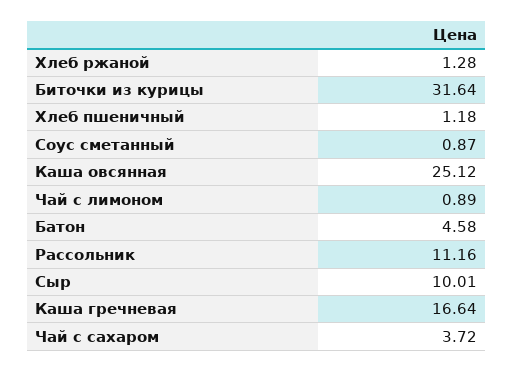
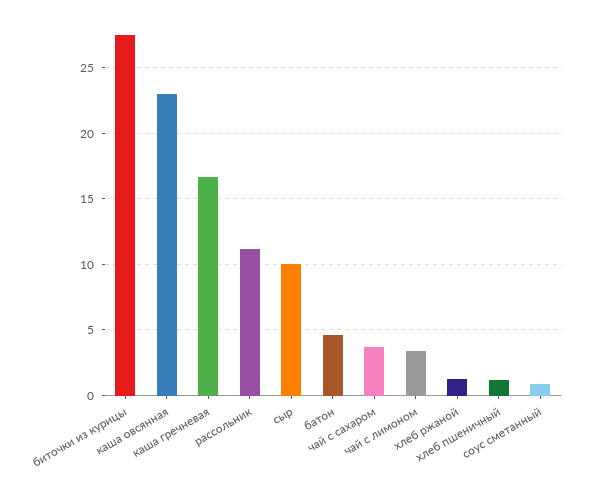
  {
    "Хлеб ржаной": 1.28,
-   "Биточки из курицы": 31.64,
+   "Биточки из курицы": 27.5,
    "Хлеб пшеничный": 1.18,
    "Соус сметанный": 0.87,
-   "Каша овсянная": 25.12,
+   "Каша овсянная": 23,
-   "Чай с лимоном": 0.89,
+   "Чай с лимоном": 3.5,
    "Батон": 4.58,
    "Рассольник": 11.16,
    "Сыр": 10.01,
    "Каша гречневая": 16.64,
    "Чай с сахаром": 3.72
  }

